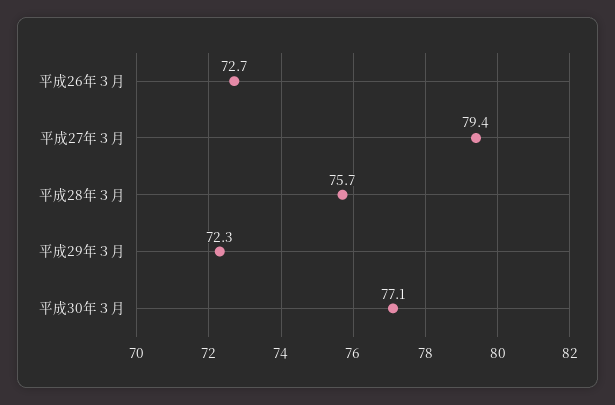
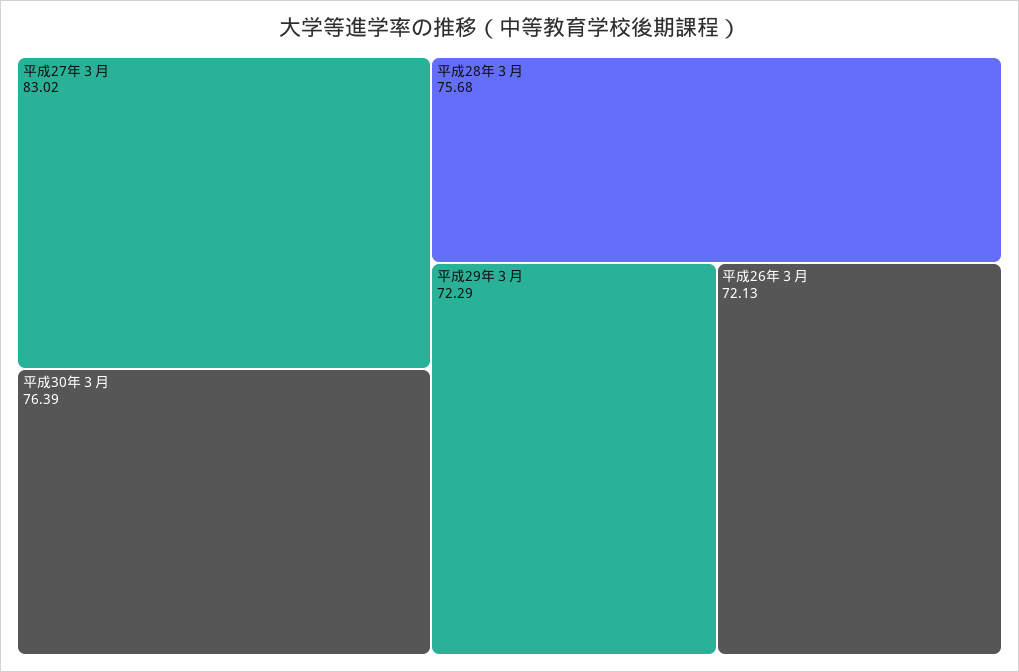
  {
-   "平成26年３月": 72.7,
+   "平成26年３月": 72.13,
-   "平成27年３月": 79.4,
+   "平成27年３月": 83.02,
    "平成28年３月": 75.68,
    "平成29年３月": 72.29,
-   "平成30年３月": 77.1
+   "平成30年３月": 76.39
  }

